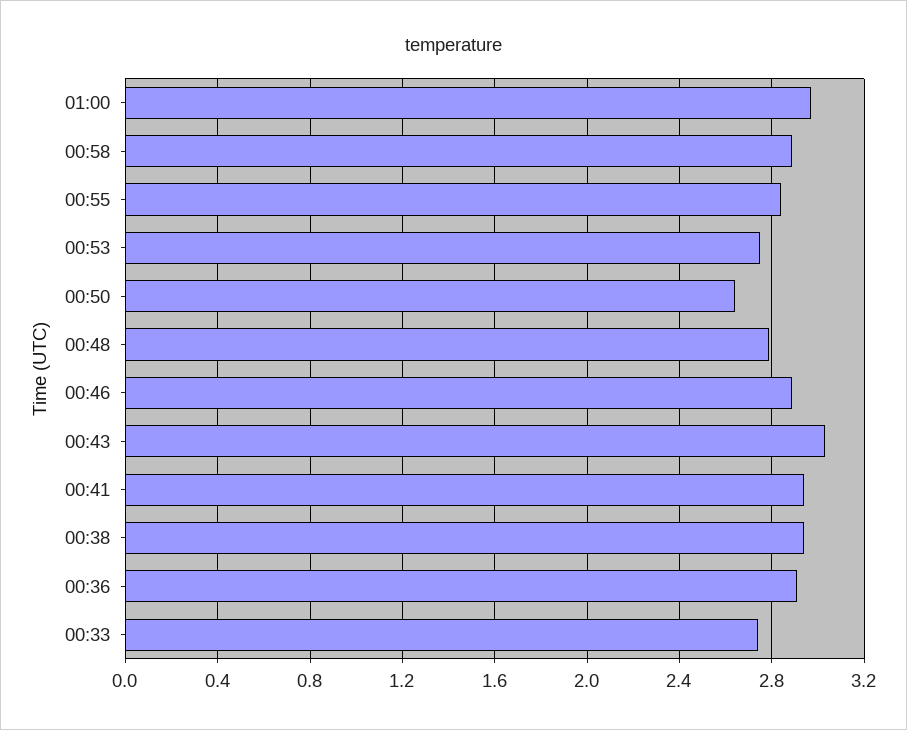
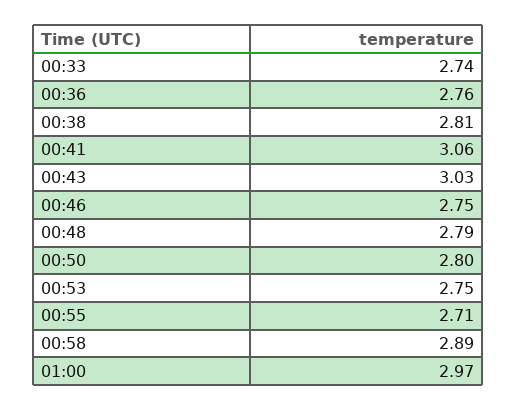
  {
    "01:00": 2.97,
    "00:58": 2.89,
-   "00:55": 2.85,
+   "00:55": 2.71,
    "00:53": 2.75,
-   "00:50": 2.65,
+   "00:50": 2.8,
    "00:48": 2.79,
-   "00:46": 2.9,
+   "00:46": 2.75,
    "00:43": 3.03,
-   "00:41": 2.95,
+   "00:41": 3.06,
-   "00:38": 2.95,
+   "00:38": 2.81,
-   "00:36": 2.9,
+   "00:36": 2.76,
    "00:33": 2.74
  }

